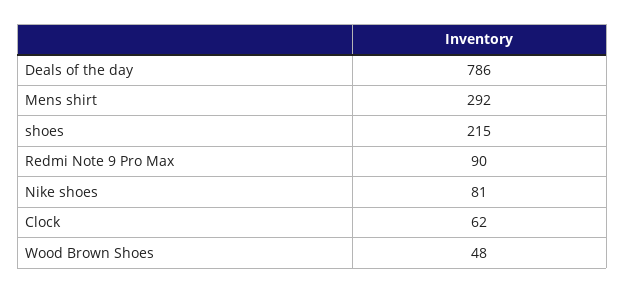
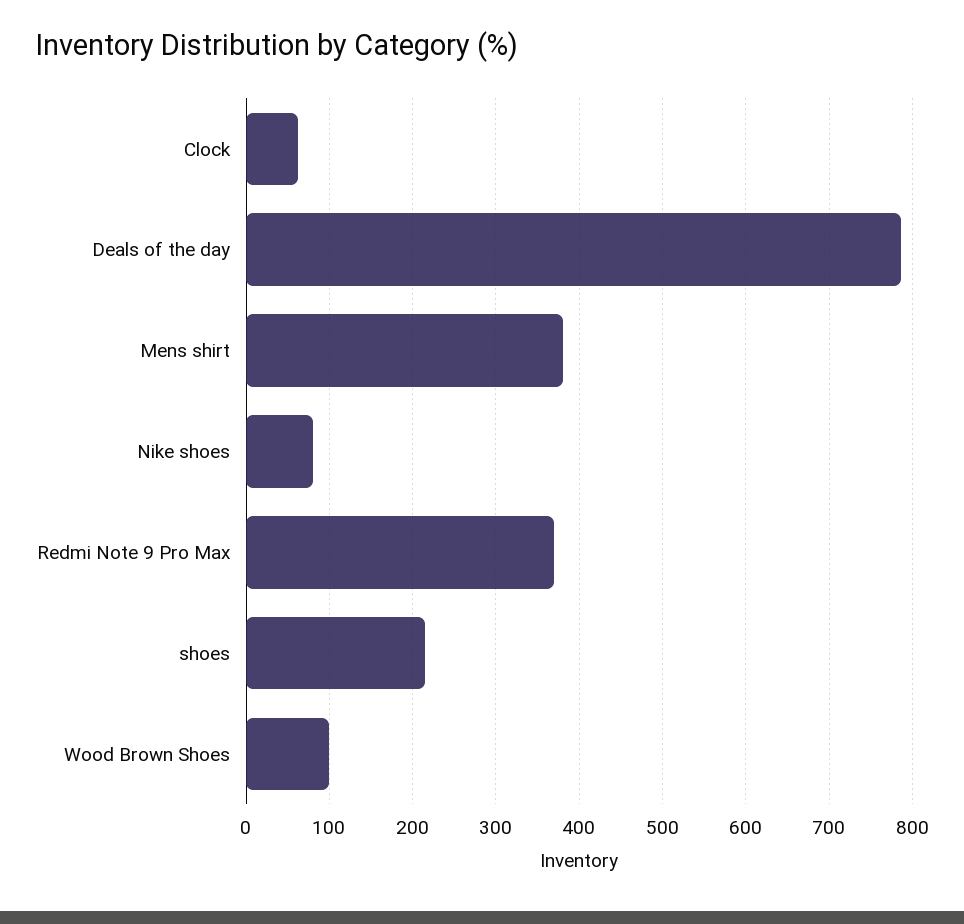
  {
    "Deals of the day": 786,
-   "Mens shirt": 292,
+   "Mens shirt": 380,
    "shoes": 215,
-   "Redmi Note 9 Pro Max": 90,
+   "Redmi Note 9 Pro Max": 370,
    "Nike shoes": 81,
    "Clock": 62,
-   "Wood Brown Shoes": 48
+   "Wood Brown Shoes": 100
  }

